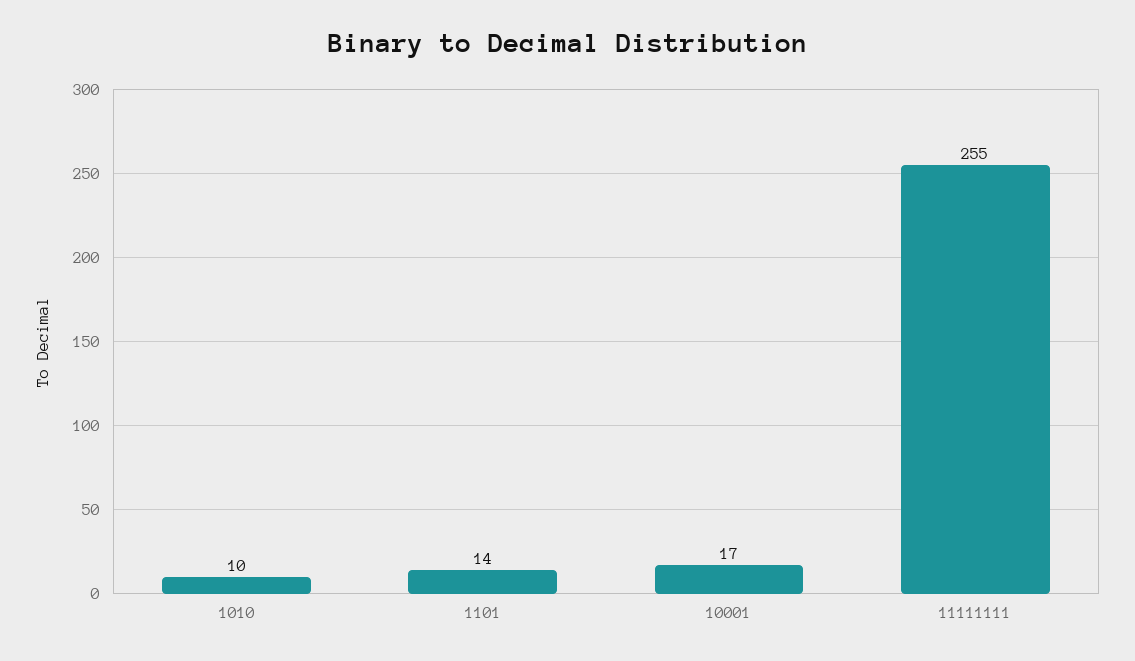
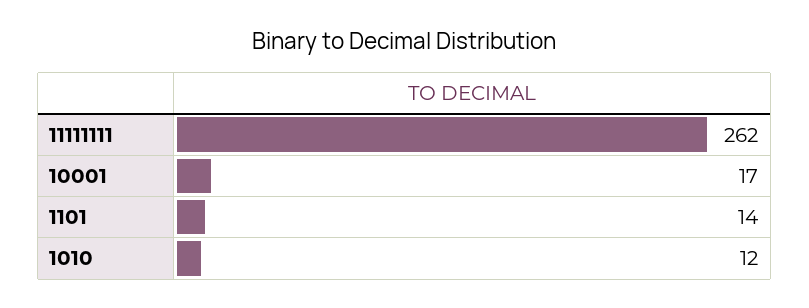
  {
-   "1010": 10,
+   "1010": 12,
    "1101": 14,
    "10001": 17,
-   "11111111": 255
+   "11111111": 262
  }

